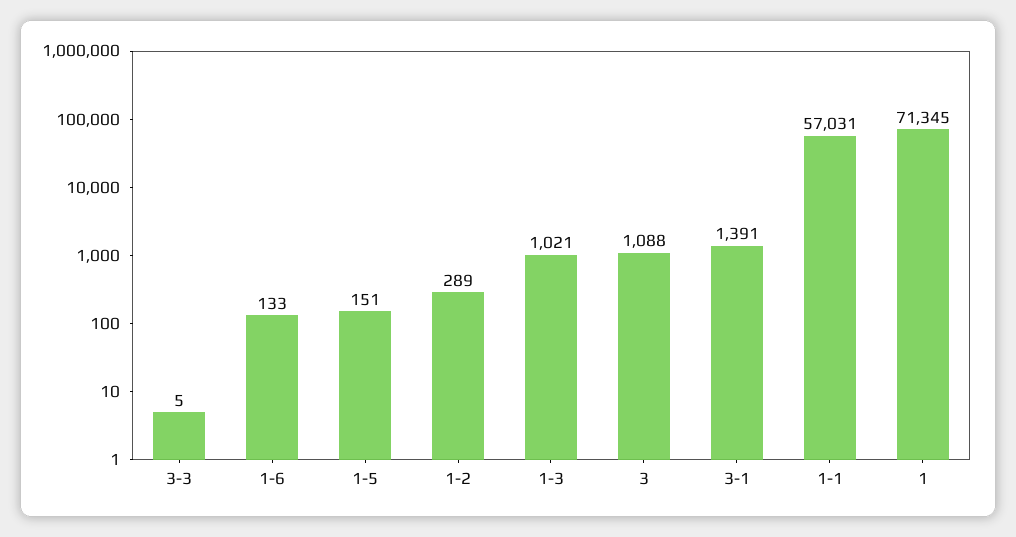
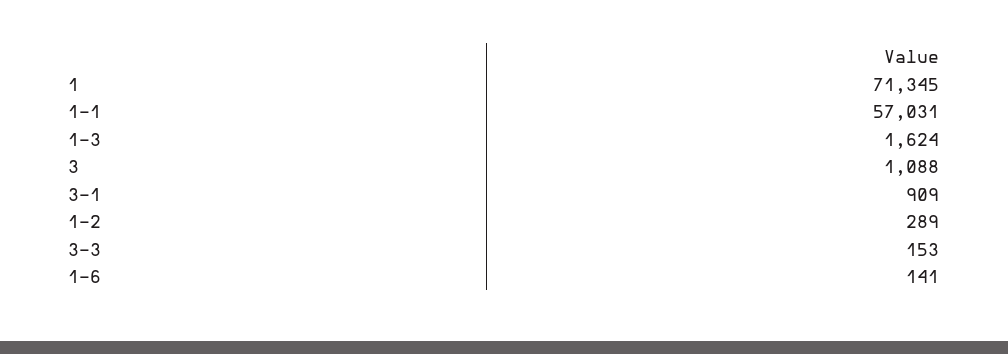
  {
-   "3-3": 5,
+   "3-3": 153,
-   "1-6": 133,
+   "1-6": 141,
-   "1-5": 151,
    "1-2": 289,
-   "1-3": 1021,
+   "1-3": 1624,
    "3": 1088,
-   "3-1": 1391,
+   "3-1": 909,
    "1-1": 57031,
    "1": 71345
  }

